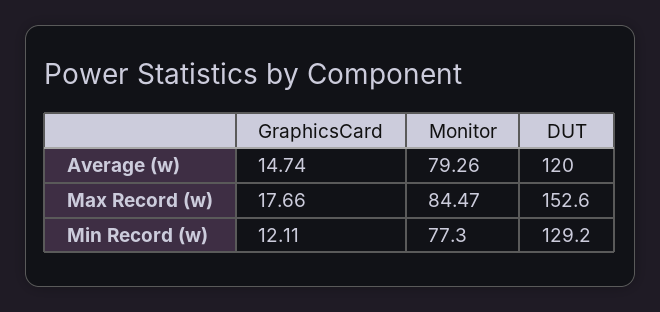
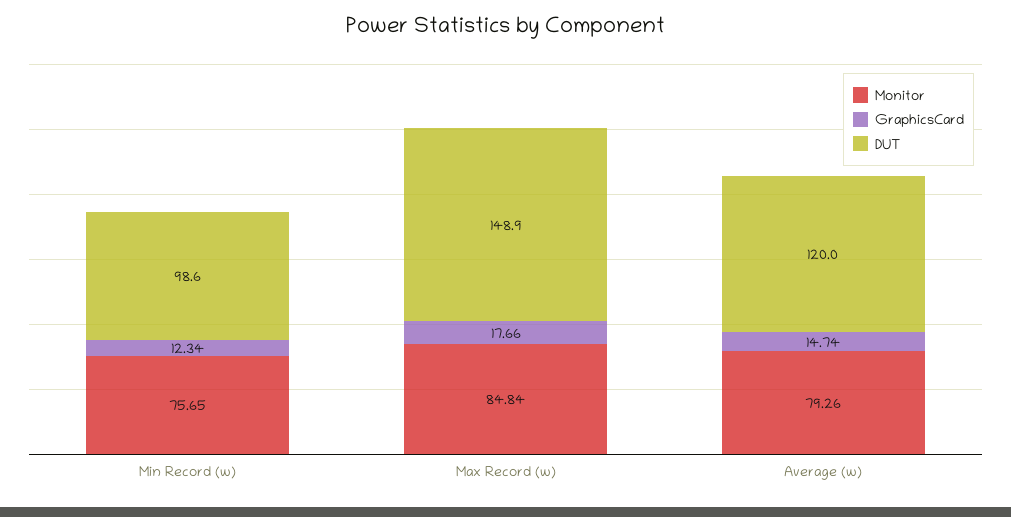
  {
    "GraphicsCard": {
      "Average (w)": 14.74,
      "Max Record (w)": 17.66,
-     "Min Record (w)": 12.11
+     "Min Record (w)": 12.34
    },
    "Monitor": {
      "Average (w)": 79.26,
-     "Max Record (w)": 84.47,
+     "Max Record (w)": 84.84,
-     "Min Record (w)": 77.3
+     "Min Record (w)": 75.65
    },
    "DUT": {
      "Average (w)": 120,
-     "Max Record (w)": 152.6,
+     "Max Record (w)": 148.9,
-     "Min Record (w)": 129.2
+     "Min Record (w)": 98.6
    }
  }

